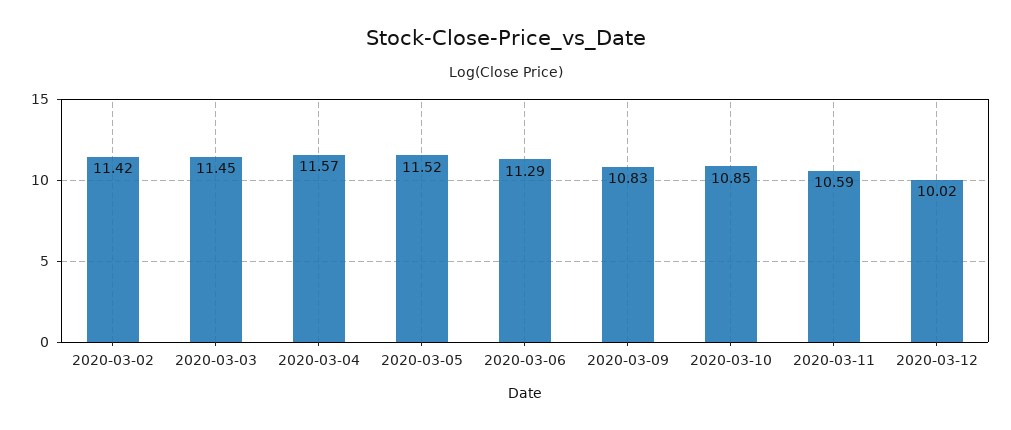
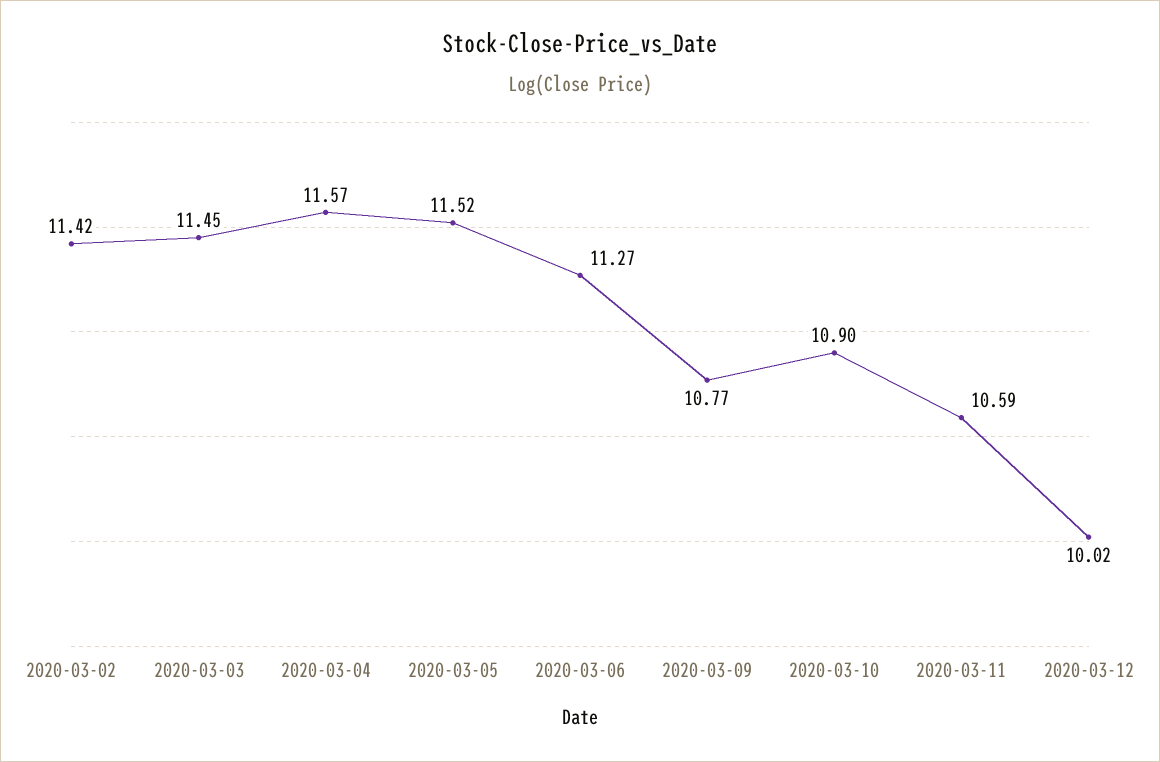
  {
    "2020-03-02": 11.42,
    "2020-03-03": 11.45,
    "2020-03-04": 11.57,
    "2020-03-05": 11.52,
-   "2020-03-06": 11.29,
+   "2020-03-06": 11.27,
-   "2020-03-09": 10.83,
+   "2020-03-09": 10.77,
-   "2020-03-10": 10.85,
+   "2020-03-10": 10.9,
    "2020-03-11": 10.59,
    "2020-03-12": 10.02
  }

